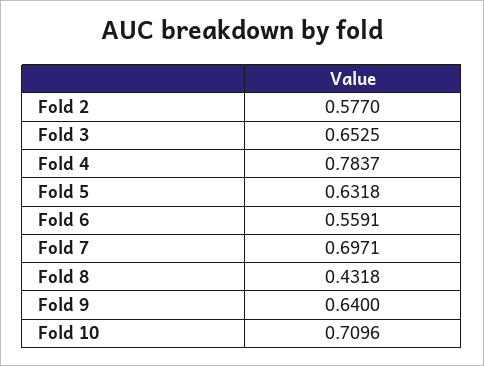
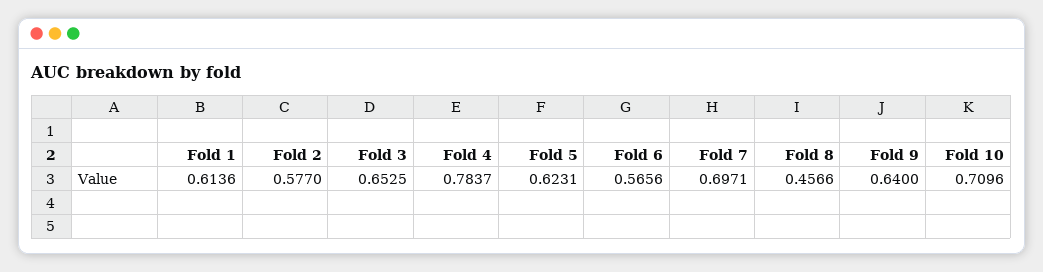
  {
    "Fold 2": 0.577,
    "Fold 3": 0.6525,
    "Fold 4": 0.7837,
-   "Fold 5": 0.6318,
+   "Fold 5": 0.6231,
-   "Fold 6": 0.5591,
+   "Fold 6": 0.5656,
    "Fold 7": 0.6971,
-   "Fold 8": 0.4318,
+   "Fold 8": 0.4566,
    "Fold 9": 0.64,
-   "Fold 10": 0.7096
+   "Fold 10": 0.7096,
+   "Fold 1": 0.6136
  }

